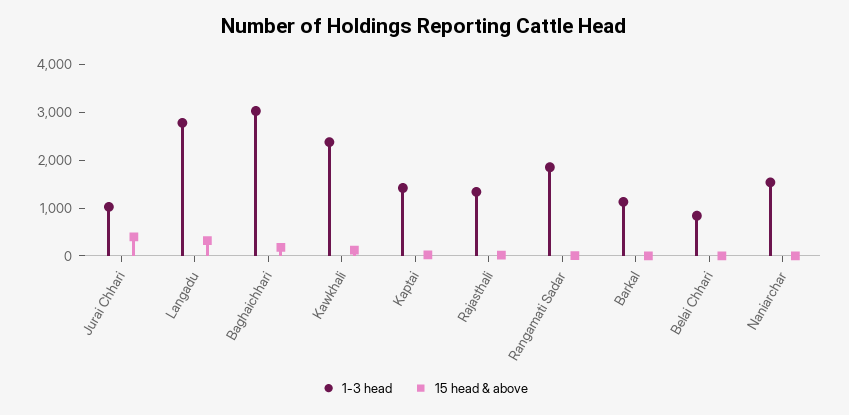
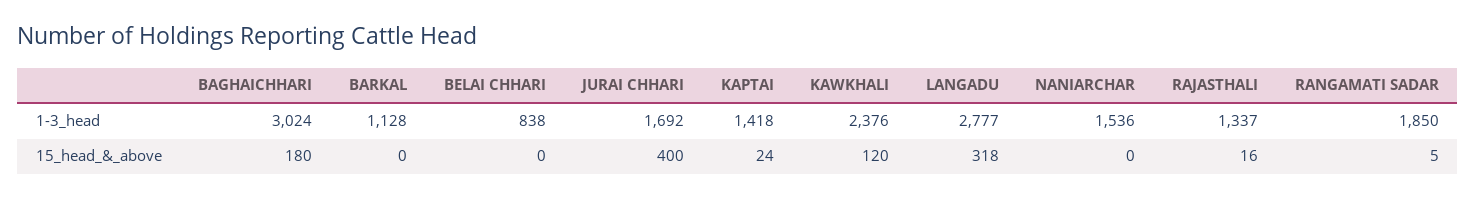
  {
    "1-3 head": {
-     "Jurai Chhari": 1000,
+     "Jurai Chhari": 1692,
      "Langadu": 2777,
      "Baghaichhari": 3024,
      "Kawkhali": 2376,
      "Kaptai": 1418,
      "Rajasthali": 1337,
      "Rangamati Sadar": 1850,
      "Barkal": 1128,
      "Belai Chhari": 838,
      "Naniarchar": 1536
    },
    "15 head & above": {
      "Jurai Chhari": 400,
      "Langadu": 318,
      "Baghaichhari": 180,
      "Kawkhali": 120,
      "Kaptai": 24,
      "Rajasthali": 16,
      "Rangamati Sadar": 5,
      "Barkal": 0,
      "Belai Chhari": 0,
      "Naniarchar": 0
    }
  }

